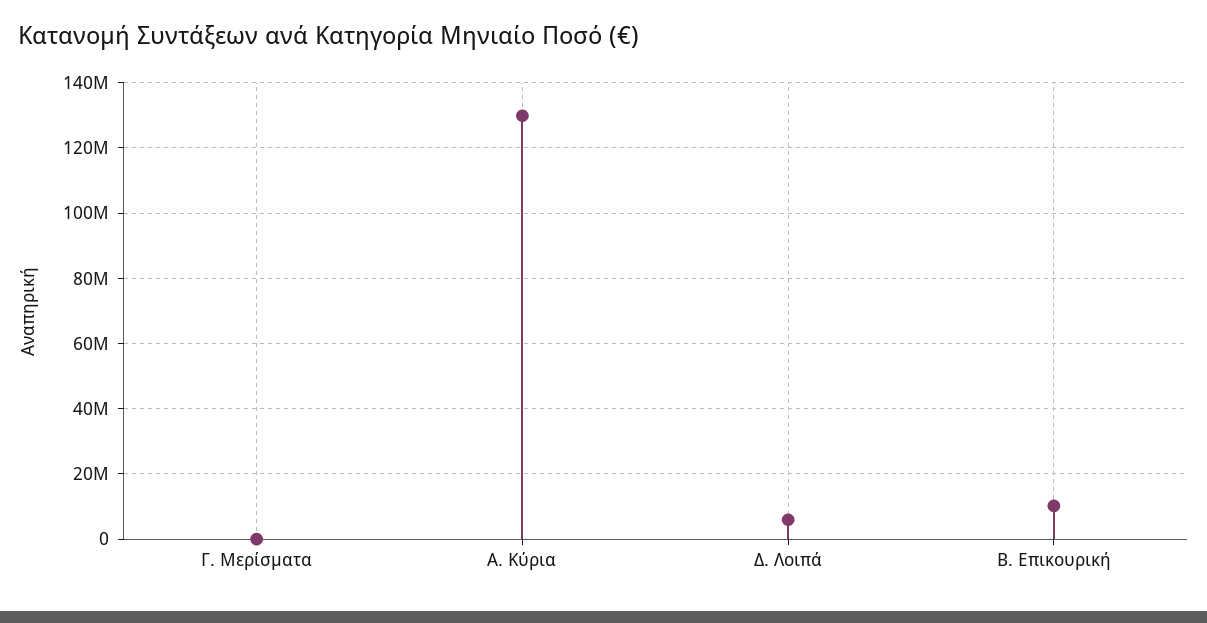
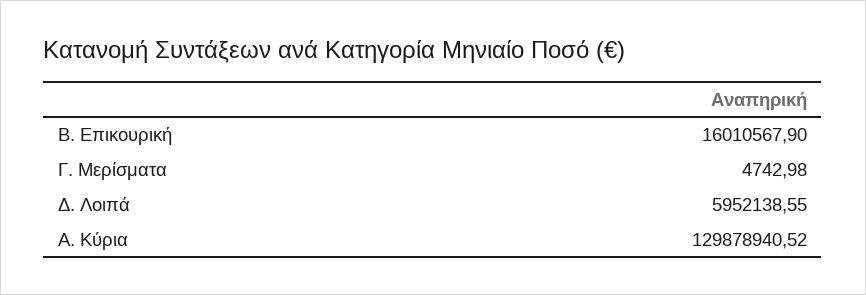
  {
    "Γ. Μερίσματα": 4742.98,
    "Α. Κύρια": 129878940.52,
    "Δ. Λοιπά": 5952138.55,
-   "Β. Επικουρική": 10000000
+   "Β. Επικουρική": 16010567.9
  }

